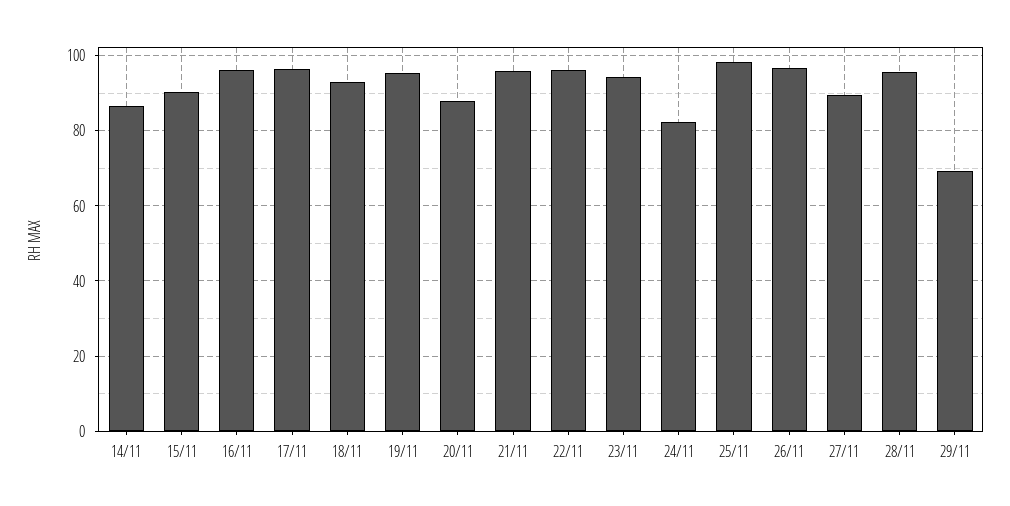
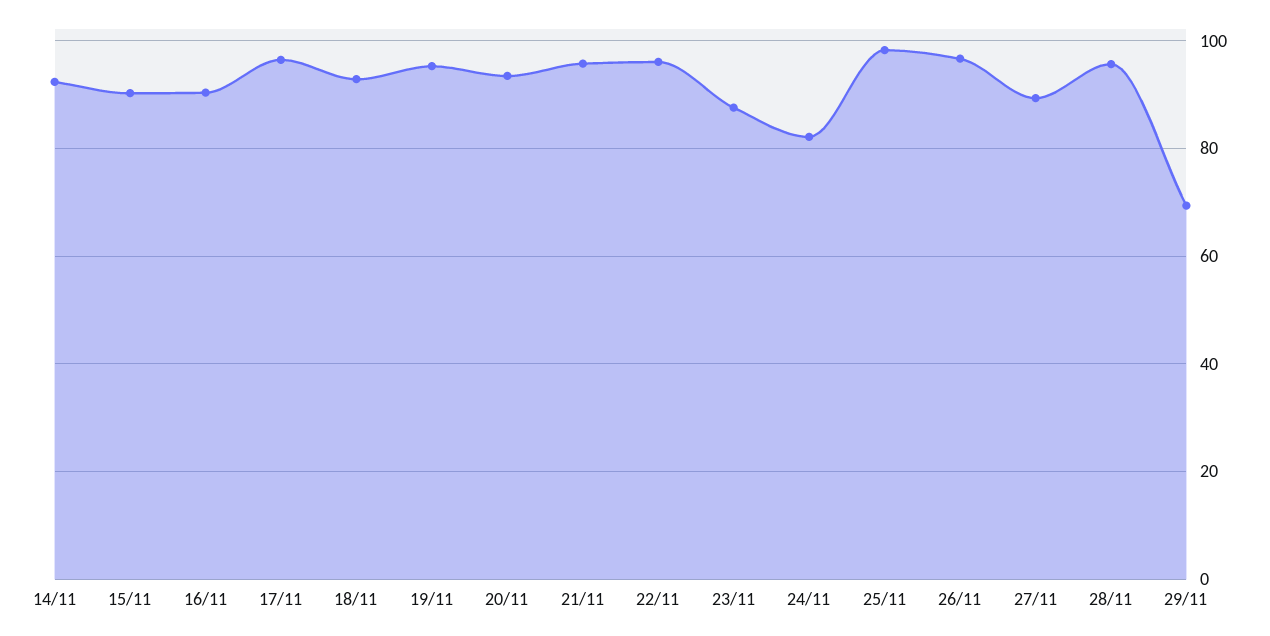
  {
-   "14/11": 86,
+   "14/11": 92,
    "15/11": 90,
-   "16/11": 96,
+   "16/11": 90,
    "17/11": 96,
    "18/11": 92,
    "19/11": 96,
-   "20/11": 88,
+   "20/11": 94,
    "21/11": 96,
    "22/11": 96,
-   "23/11": 94,
+   "23/11": 88,
    "24/11": 82,
    "25/11": 98,
    "26/11": 96,
    "27/11": 90,
    "28/11": 96,
    "29/11": 70
  }

